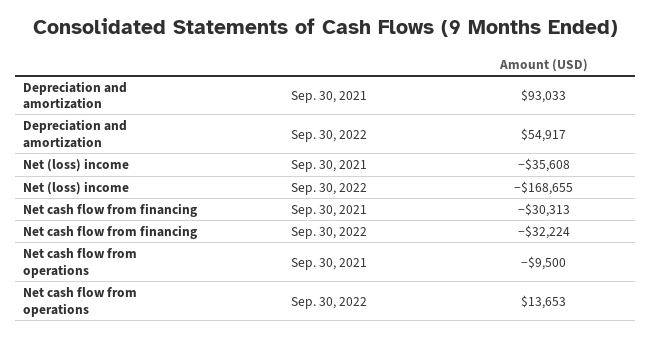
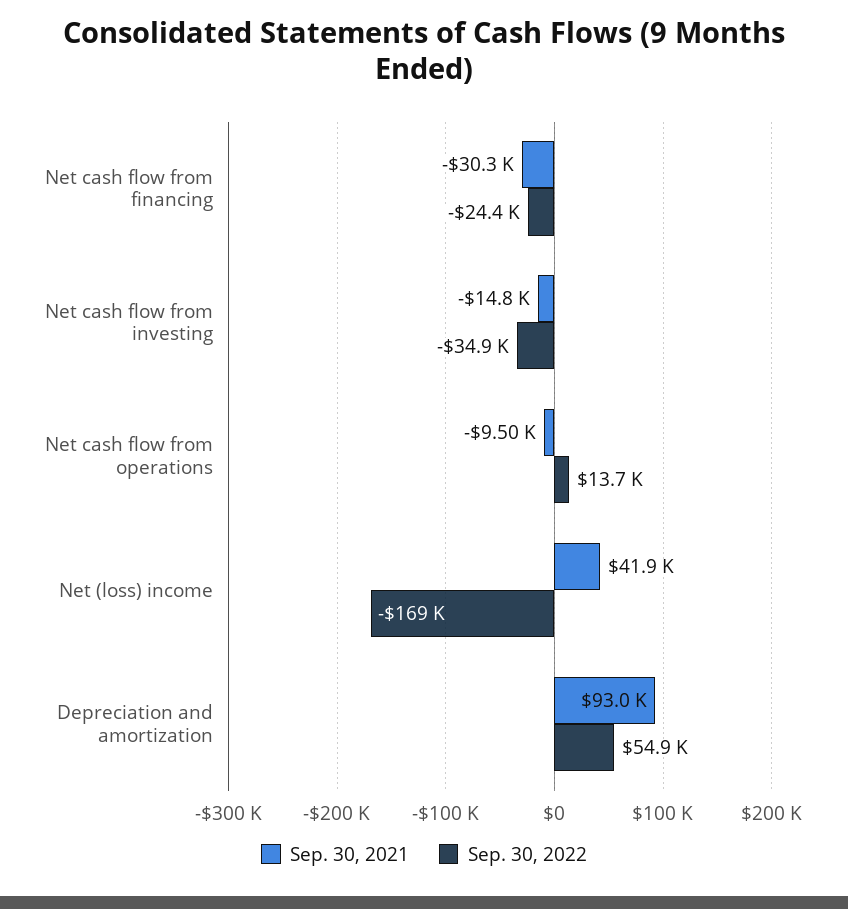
  {
    "Sep. 30, 2021": {
      "Depreciation and amortization": 93033,
-     "Net (loss) income": -35608,
+     "Net (loss) income": 41900,
      "Net cash flow from financing": -30313,
-     "Net cash flow from operations": -9500
+     "Net cash flow from operations": -9500,
+     "Net cash flow from investing": -14800
    },
    "Sep. 30, 2022": {
      "Depreciation and amortization": 54917,
      "Net (loss) income": -168655,
-     "Net cash flow from financing": -32224,
+     "Net cash flow from financing": -24400,
-     "Net cash flow from operations": 13653
+     "Net cash flow from operations": 13653,
+     "Net cash flow from investing": -34900
    }
  }

